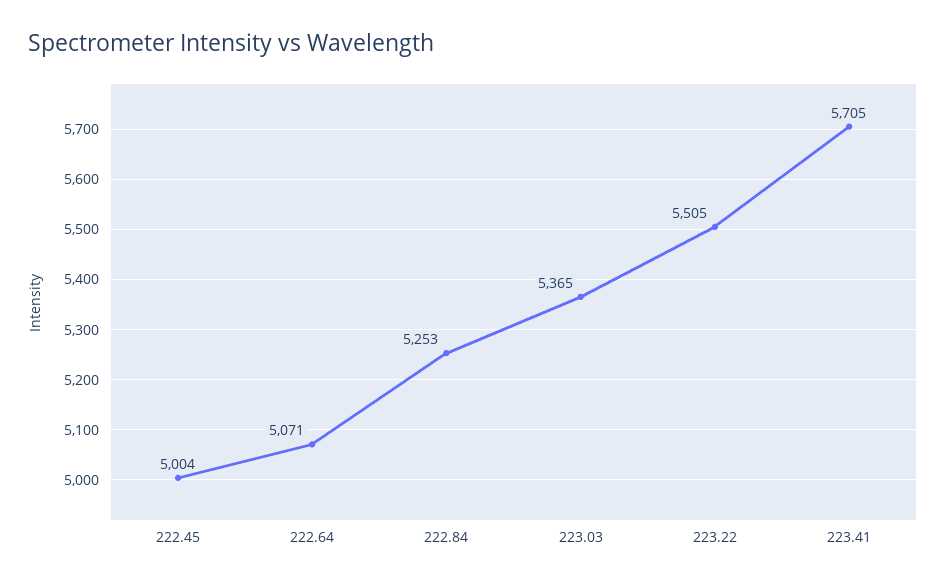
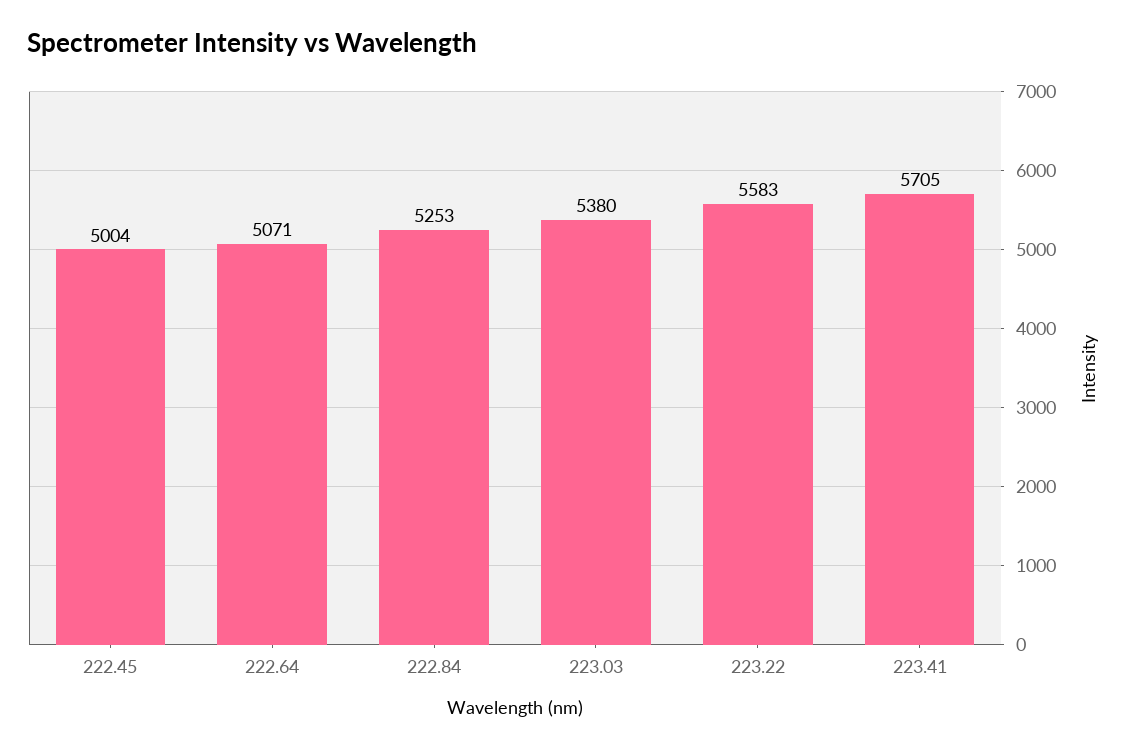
  {
    "222.45": 5004,
    "222.64": 5071,
    "222.84": 5253,
-   "223.03": 5365,
+   "223.03": 5380,
-   "223.22": 5505,
+   "223.22": 5583,
    "223.41": 5705
  }

